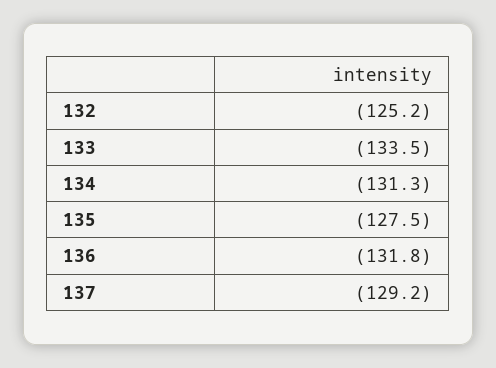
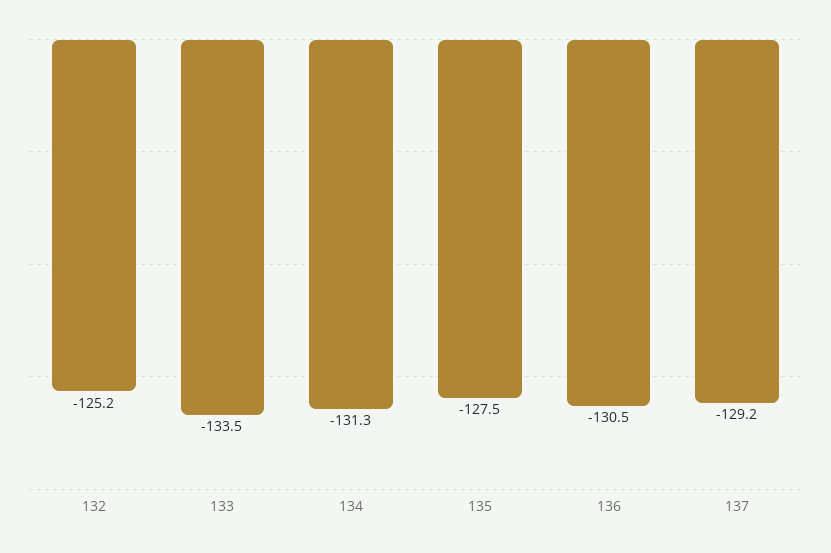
  {
    "132": -125.2,
    "133": -133.5,
    "134": -131.3,
    "135": -127.5,
-   "136": -131.8,
+   "136": -130.5,
    "137": -129.2
  }

